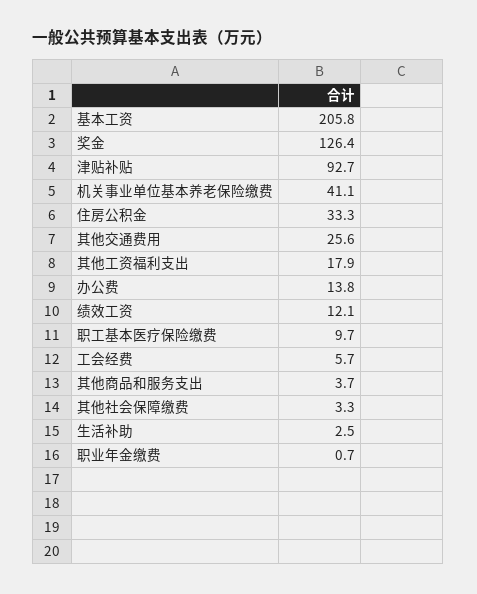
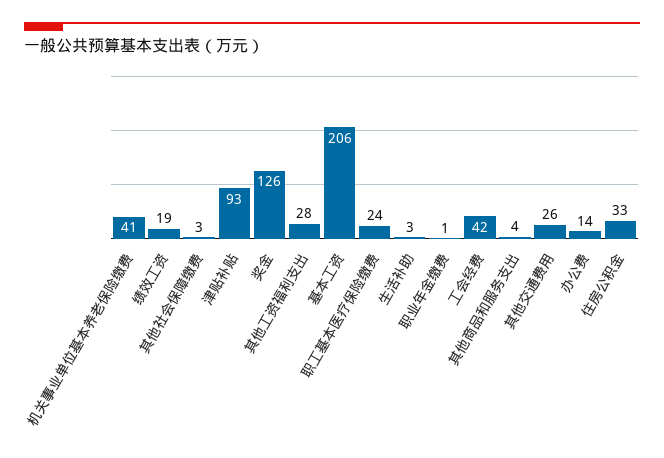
  {
    "基本工资": 205.8,
    "奖金": 126.4,
    "津贴补贴": 92.7,
    "机关事业单位基本养老保险缴费": 41.1,
    "住房公积金": 33.3,
    "其他交通费用": 25.6,
-   "其他工资福利支出": 17.9,
+   "其他工资福利支出": 28,
    "办公费": 13.8,
-   "绩效工资": 12.1,
+   "绩效工资": 19,
-   "职工基本医疗保险缴费": 9.7,
+   "职工基本医疗保险缴费": 24,
-   "工会经费": 5.7,
+   "工会经费": 42,
    "其他商品和服务支出": 3.7,
    "其他社会保障缴费": 3.3,
    "生活补助": 2.5,
    "职业年金缴费": 0.7
  }

